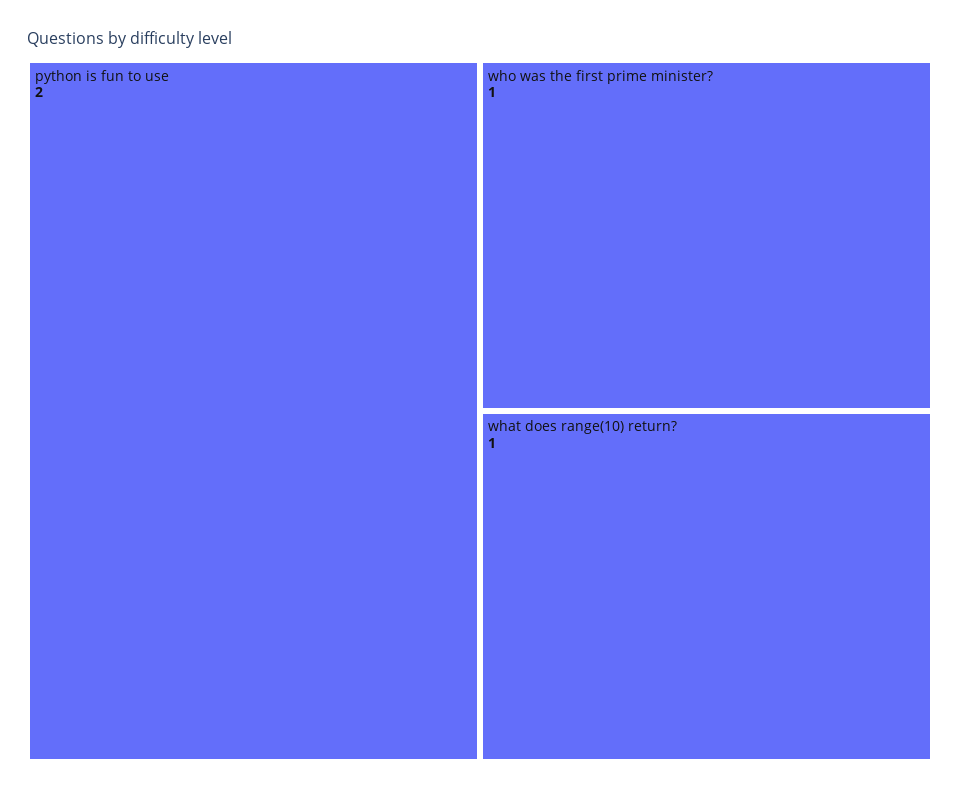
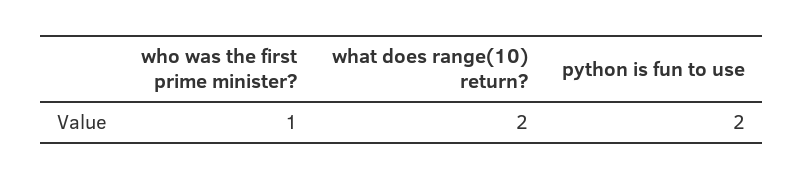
  {
    "python is fun to use": 2,
    "who was the first prime minister?": 1,
-   "what does range(10) return?": 1
+   "what does range(10) return?": 2
  }

